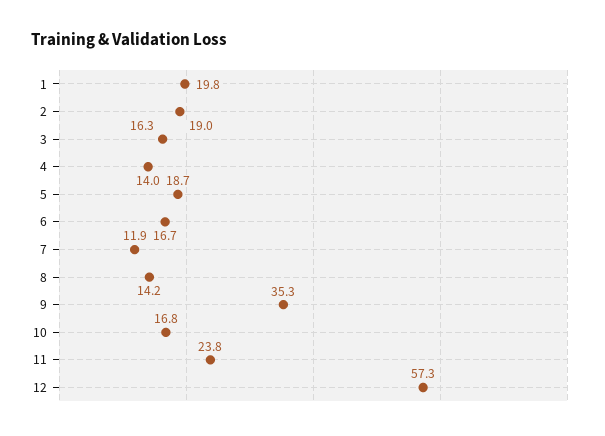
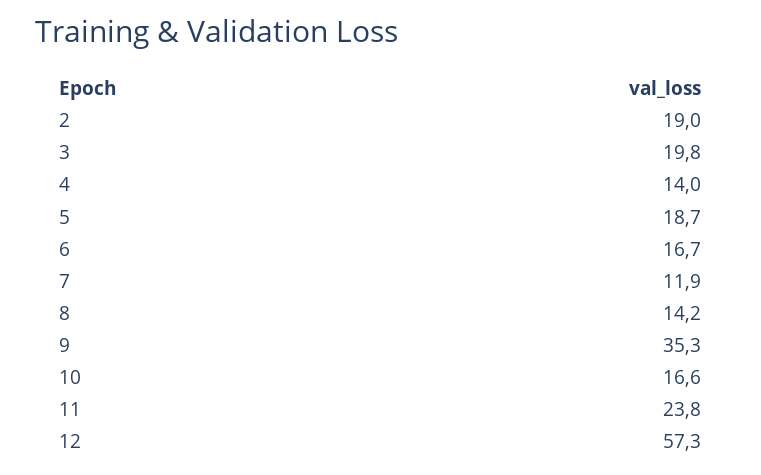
  {
-   "1": 19.8,
    "2": 19,
-   "3": 16.3,
+   "3": 19.8,
    "4": 14,
    "5": 18.7,
    "6": 16.7,
    "7": 11.9,
    "8": 14.2,
    "9": 35.3,
-   "10": 16.8,
+   "10": 16.6,
    "11": 23.8,
    "12": 57.3
  }

